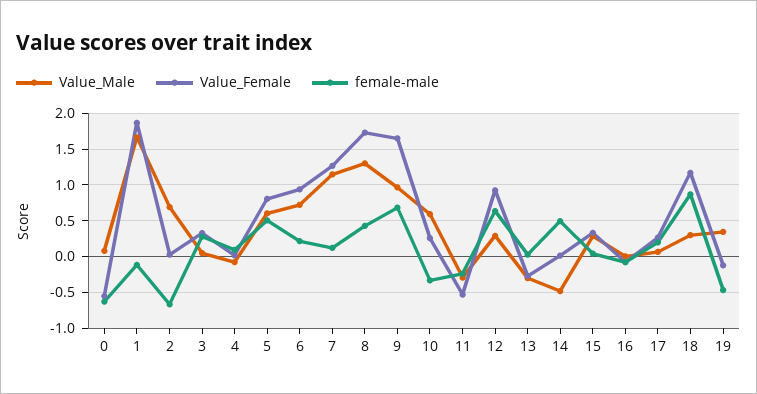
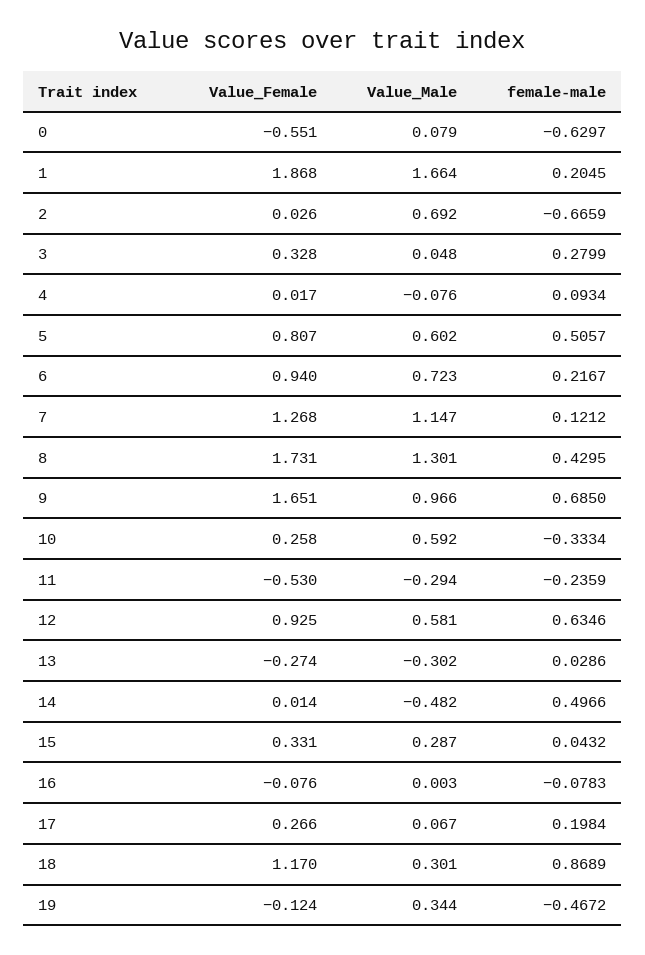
  {
    "Value_Male": {
      "0": 0.079,
      "1": 1.664,
      "2": 0.692,
      "3": 0.048,
      "4": -0.076,
      "5": 0.602,
      "6": 0.723,
      "7": 1.147,
      "8": 1.301,
      "9": 0.966,
      "10": 0.592,
      "11": -0.294,
-     "12": 0.3,
+     "12": 0.581,
      "13": -0.302,
      "14": -0.482,
      "15": 0.287,
      "16": 0.003,
      "17": 0.067,
      "18": 0.301,
      "19": 0.344
    },
    "Value_Female": {
      "0": -0.551,
      "1": 1.868,
      "2": 0.026,
      "3": 0.328,
      "4": 0.017,
      "5": 0.807,
      "6": 0.94,
      "7": 1.268,
      "8": 1.731,
      "9": 1.651,
      "10": 0.258,
      "11": -0.53,
      "12": 0.925,
      "13": -0.274,
      "14": 0.014,
      "15": 0.331,
      "16": -0.076,
      "17": 0.266,
      "18": 1.17,
      "19": -0.124
    },
    "female-male": {
      "0": -0.6297,
-     "1": -0.1,
+     "1": 0.2045,
      "2": -0.6659,
      "3": 0.2799,
      "4": 0.0934,
      "5": 0.5057,
      "6": 0.2167,
      "7": 0.1212,
      "8": 0.4295,
      "9": 0.685,
      "10": -0.3334,
      "11": -0.2359,
      "12": 0.6346,
      "13": 0.0286,
      "14": 0.4966,
      "15": 0.0432,
      "16": -0.0783,
      "17": 0.1984,
      "18": 0.8689,
      "19": -0.4672
    }
  }

